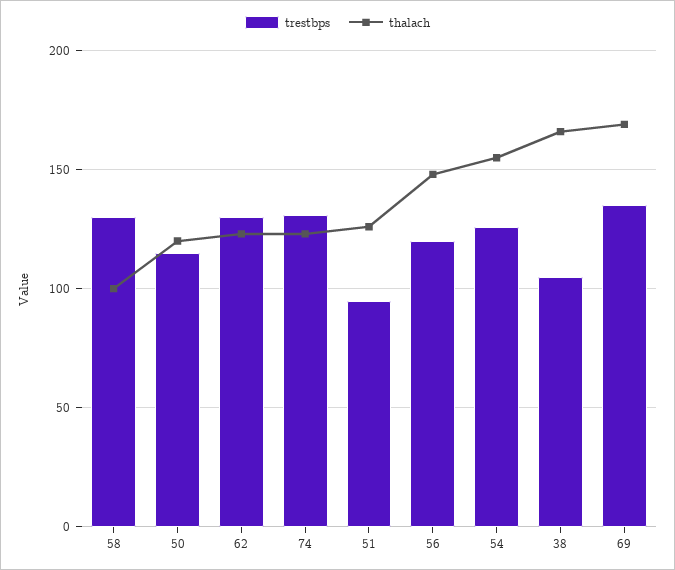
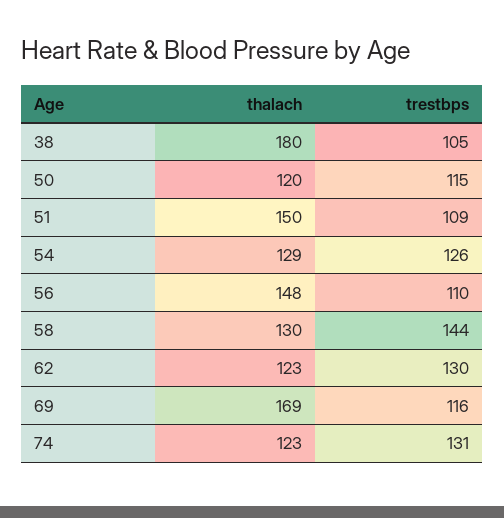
  {
    "trestbps": {
-     "58": 130,
+     "58": 144,
      "50": 115,
      "62": 130,
      "74": 131,
-     "51": 95,
+     "51": 109,
-     "56": 120,
+     "56": 110,
      "54": 126,
      "38": 105,
-     "69": 135
+     "69": 116
    },
    "thalach": {
-     "58": 100,
+     "58": 130,
      "50": 120,
      "62": 123,
      "74": 123,
-     "51": 125,
+     "51": 150,
      "56": 148,
-     "54": 155,
+     "54": 129,
-     "38": 165,
+     "38": 180,
      "69": 169
    }
  }

